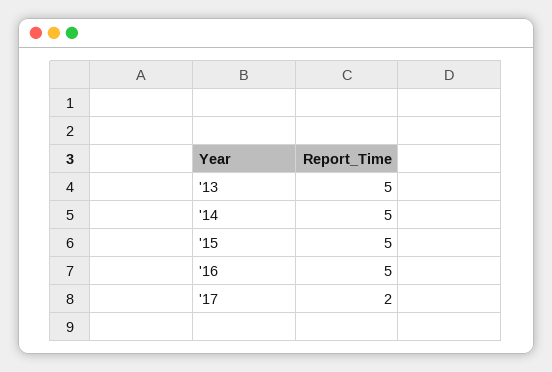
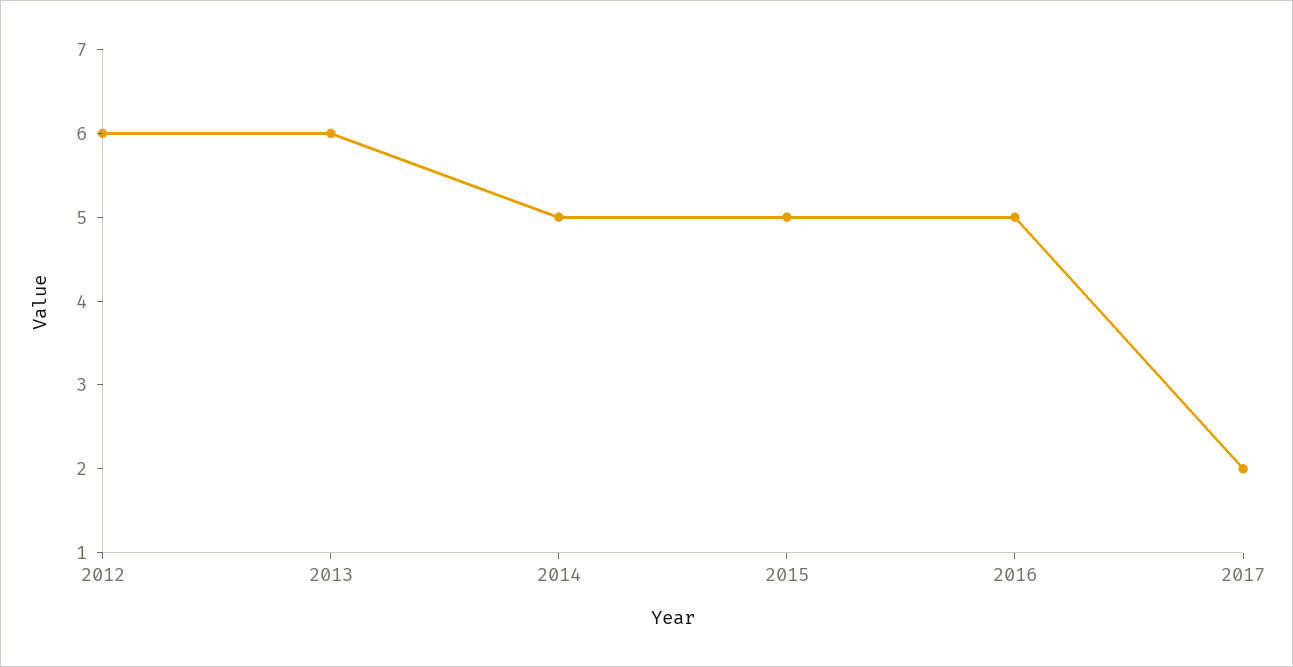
  {
-   "'13": 5,
+   "'13": 6,
    "'14": 5,
    "'15": 5,
    "'16": 5,
-   "'17": 2
+   "'17": 2,
+   "2012": 6
  }

